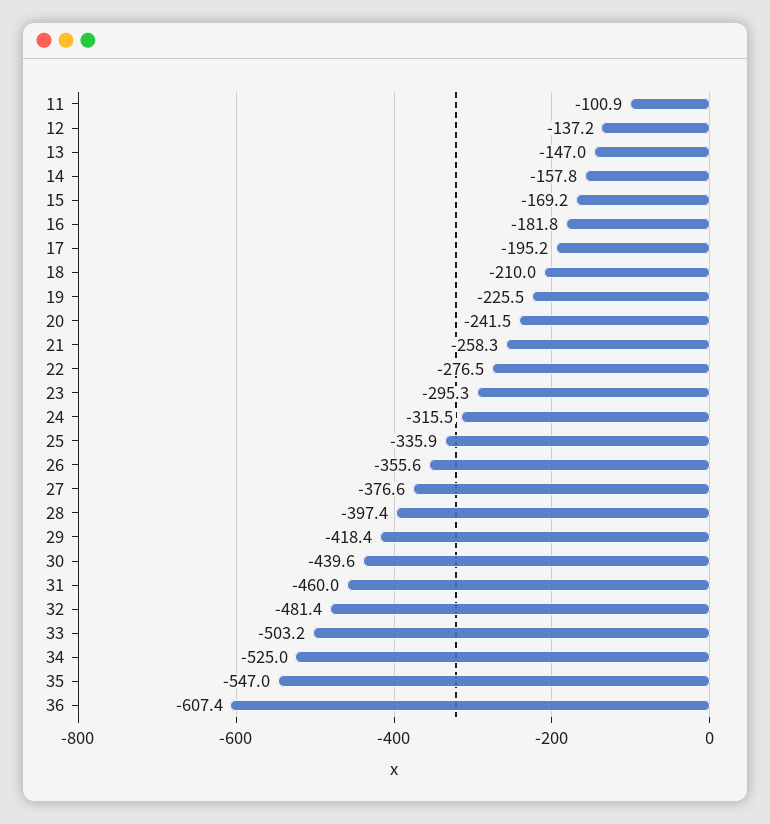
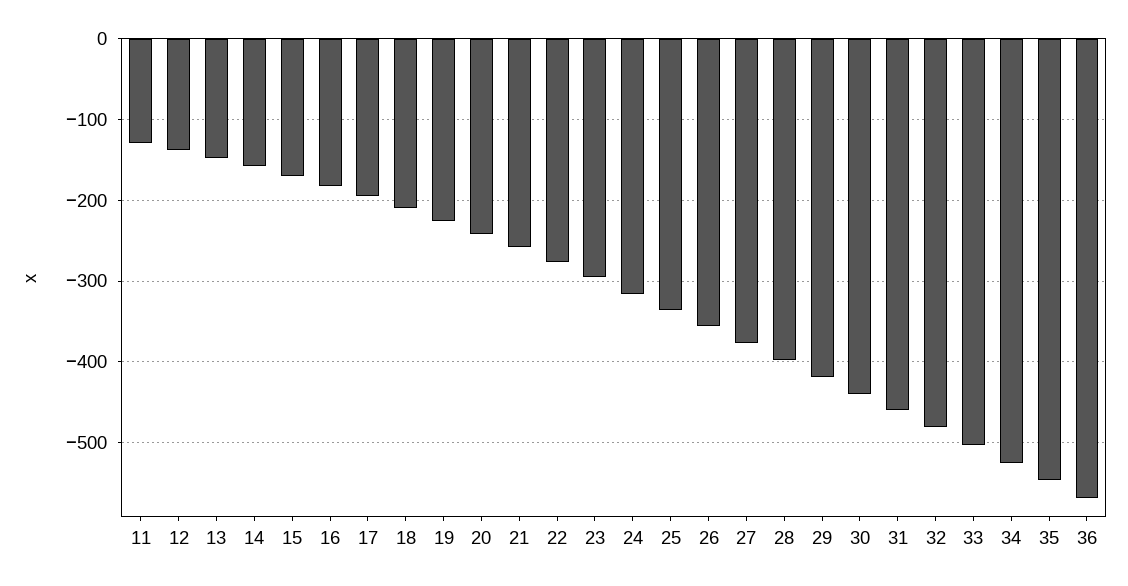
  {
-   "11": -100.9,
+   "11": -130,
    "12": -137.2,
    "13": -147,
    "14": -157.8,
    "15": -169.2,
    "16": -181.8,
    "17": -195.2,
    "18": -210,
    "19": -225.5,
    "20": -241.5,
    "21": -258.3,
    "22": -276.5,
    "23": -295.3,
    "24": -315.5,
    "25": -335.9,
    "26": -355.6,
    "27": -376.6,
    "28": -397.4,
    "29": -418.4,
    "30": -439.6,
    "31": -460,
    "32": -481.4,
    "33": -503.2,
    "34": -525,
    "35": -547,
-   "36": -607.4
+   "36": -570
  }

